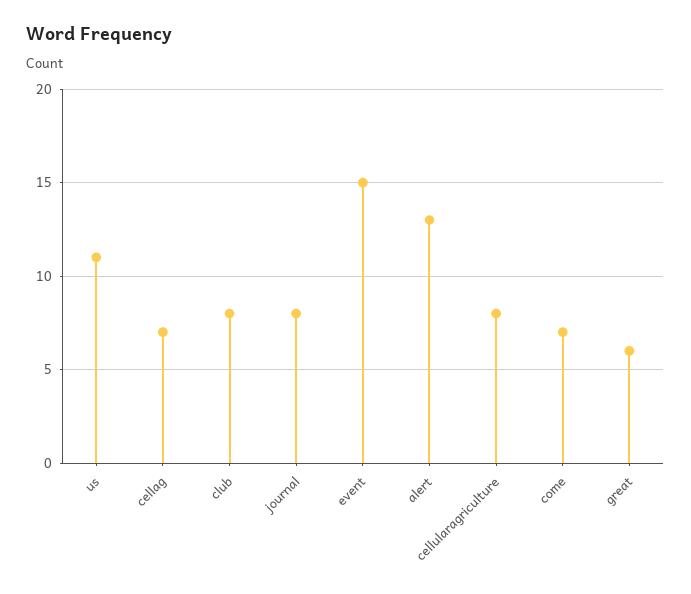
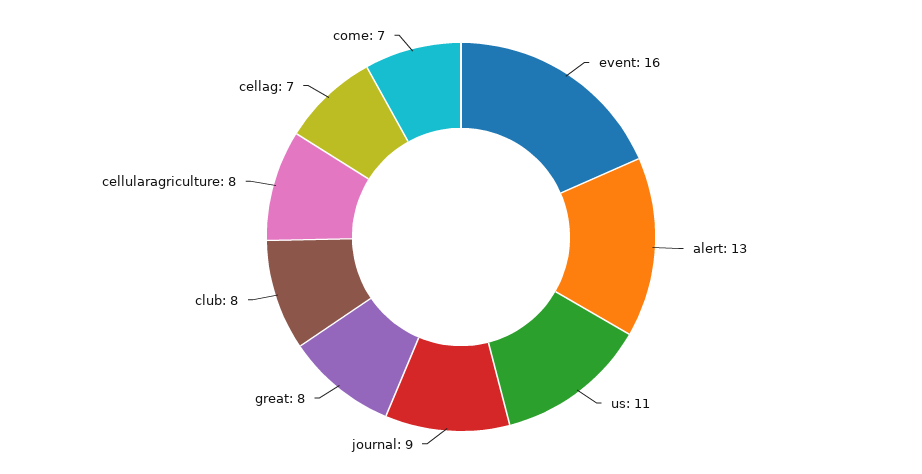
  {
    "us": 11,
    "cellag": 7,
    "club": 8,
-   "journal": 8,
+   "journal": 9,
-   "event": 15,
+   "event": 16,
    "alert": 13,
    "cellularagriculture": 8,
    "come": 7,
-   "great": 6
+   "great": 8
  }

